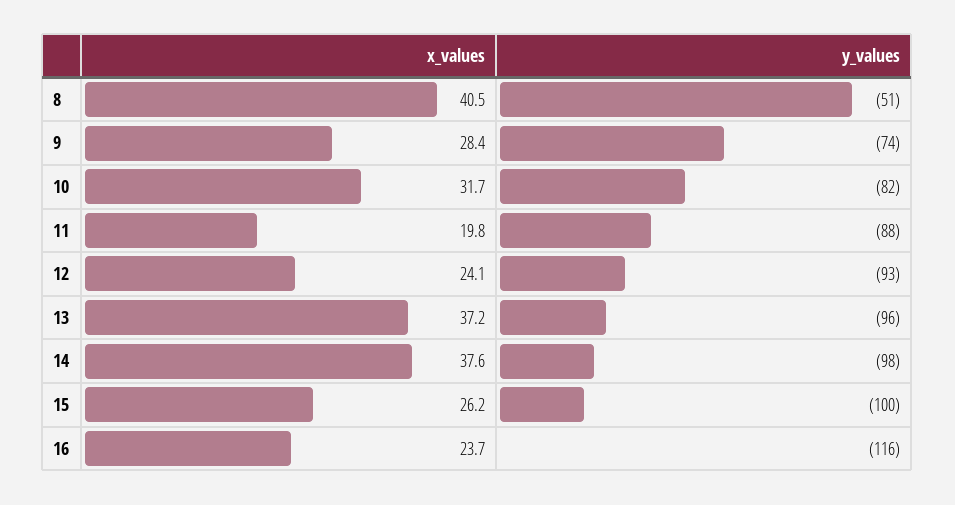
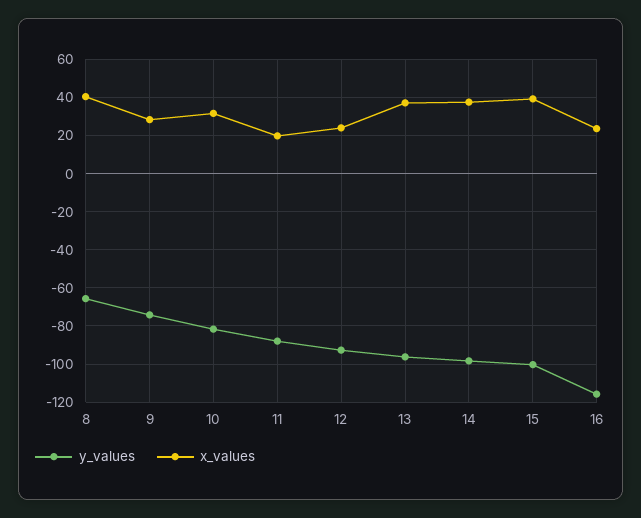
  {
    "x_values": {
      "8": 40.5,
      "9": 28.4,
      "10": 31.7,
      "11": 19.8,
      "12": 24.1,
      "13": 37.2,
      "14": 37.6,
-     "15": 26.2,
+     "15": 40,
      "16": 23.7
    },
    "y_values": {
-     "8": -51,
+     "8": -65,
      "9": -74,
      "10": -82,
      "11": -88,
      "12": -93,
      "13": -96,
      "14": -98,
      "15": -100,
      "16": -116
    }
  }

